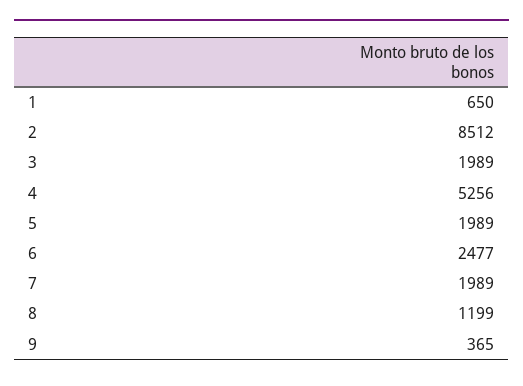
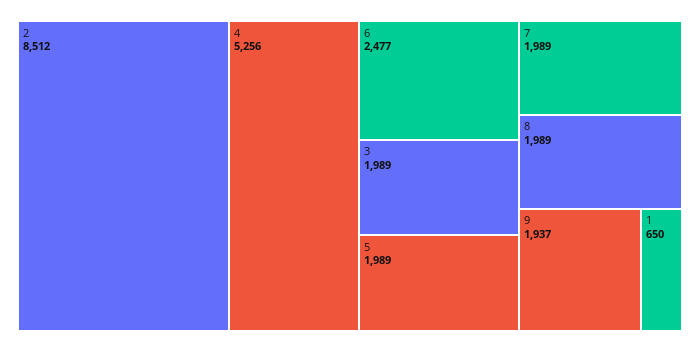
  {
    "1": 650,
    "2": 8512,
    "3": 1989,
    "4": 5256,
    "5": 1989,
    "6": 2477,
    "7": 1989,
-   "8": 1199,
+   "8": 1989,
-   "9": 365
+   "9": 1937
  }

